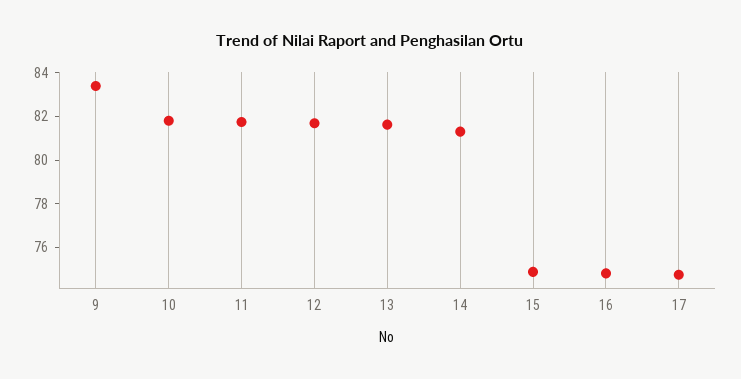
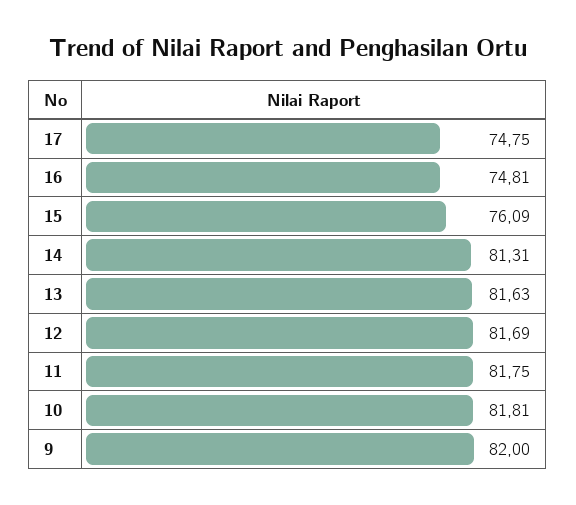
  {
-   "9": 83.5,
+   "9": 82,
    "10": 81.81,
    "11": 81.75,
    "12": 81.69,
    "13": 81.63,
    "14": 81.31,
-   "15": 75,
+   "15": 76.09,
    "16": 74.81,
    "17": 74.75
  }

